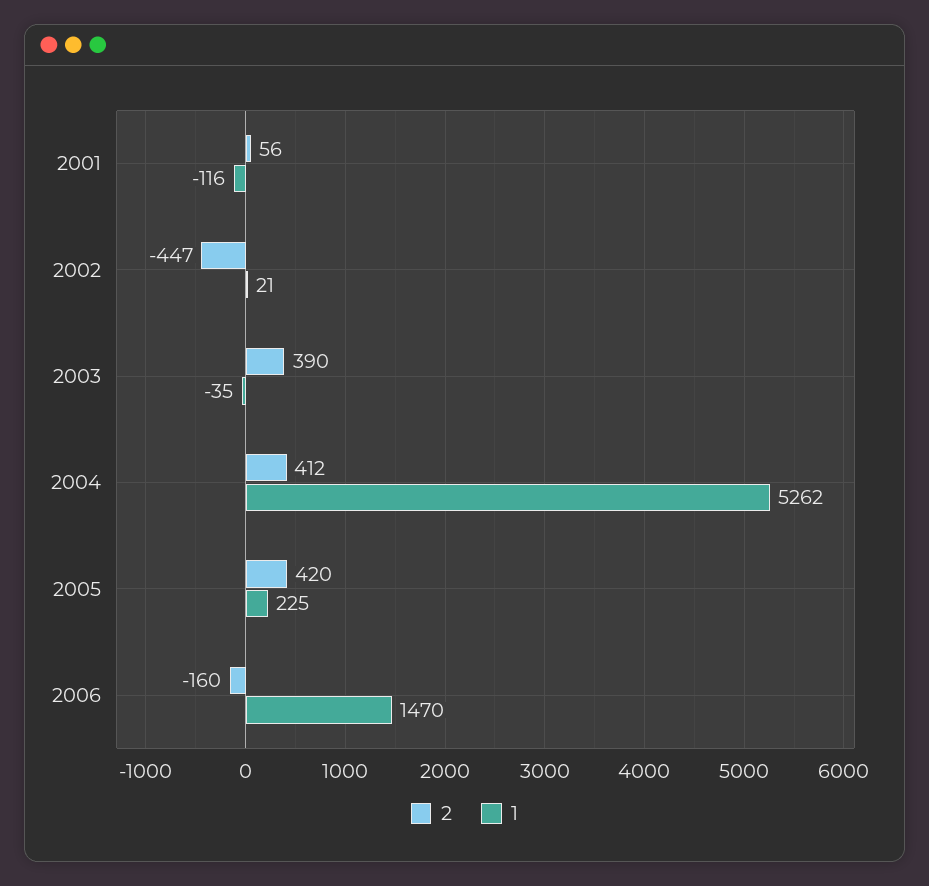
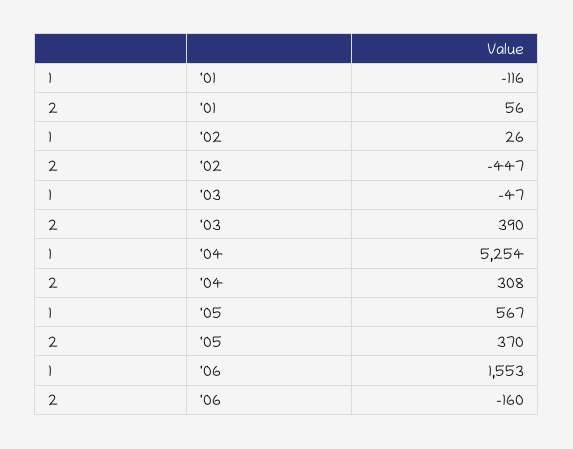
  {
    "2": {
      "2001": 56,
      "2002": -447,
      "2003": 390,
-     "2004": 412,
+     "2004": 308,
-     "2005": 420,
+     "2005": 370,
      "2006": -160
    },
    "1": {
      "2001": -116,
-     "2002": 21,
+     "2002": 26,
-     "2003": -35,
+     "2003": -47,
-     "2004": 5262,
+     "2004": 5254,
-     "2005": 225,
+     "2005": 567,
-     "2006": 1470
+     "2006": 1553
    }
  }

